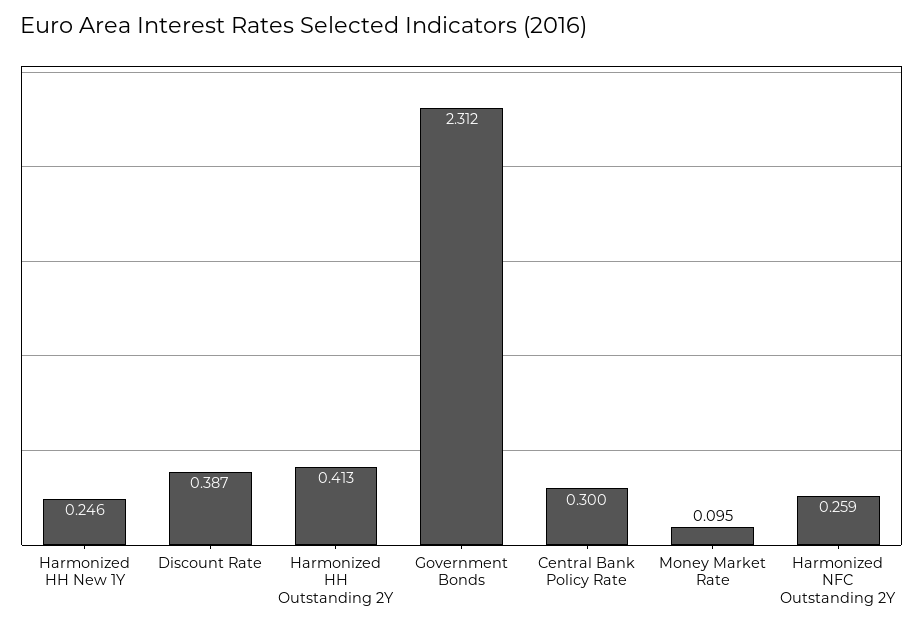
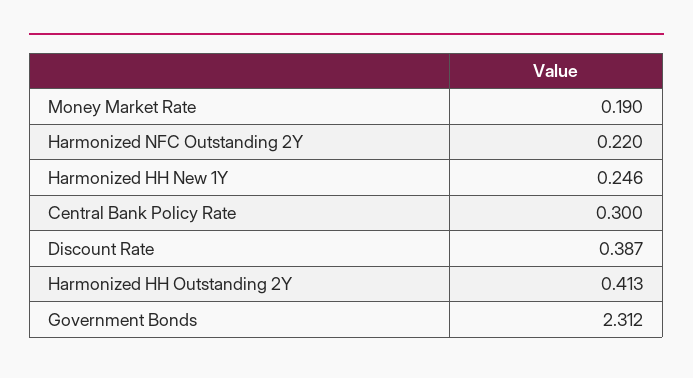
  {
    "Harmonized HH New 1Y": 0.246,
    "Discount Rate": 0.387,
    "Harmonized HH Outstanding 2Y": 0.413,
    "Government Bonds": 2.312,
    "Central Bank Policy Rate": 0.3,
-   "Money Market Rate": 0.095,
+   "Money Market Rate": 0.19,
-   "Harmonized NFC Outstanding 2Y": 0.259
+   "Harmonized NFC Outstanding 2Y": 0.22
  }

